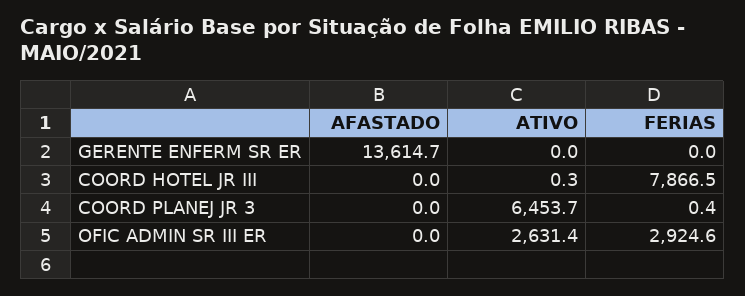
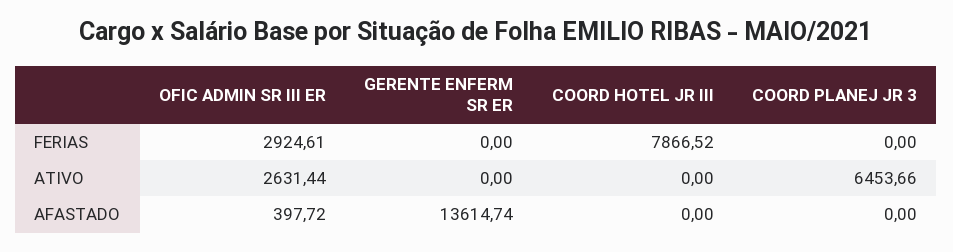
  {
    "AFASTADO": {
      "GERENTE ENFERM SR ER": 13614.74,
      "COORD HOTEL JR III": 0,
      "COORD PLANEJ JR 3": 0,
-     "OFIC ADMIN SR III ER": 0
+     "OFIC ADMIN SR III ER": 397.72
    },
    "ATIVO": {
      "GERENTE ENFERM SR ER": 0,
-     "COORD HOTEL JR III": 0.3,
+     "COORD HOTEL JR III": 0,
      "COORD PLANEJ JR 3": 6453.66,
      "OFIC ADMIN SR III ER": 2631.44
    },
    "FERIAS": {
      "GERENTE ENFERM SR ER": 0,
      "COORD HOTEL JR III": 7866.52,
-     "COORD PLANEJ JR 3": 0.4,
+     "COORD PLANEJ JR 3": 0,
      "OFIC ADMIN SR III ER": 2924.61
    }
  }

